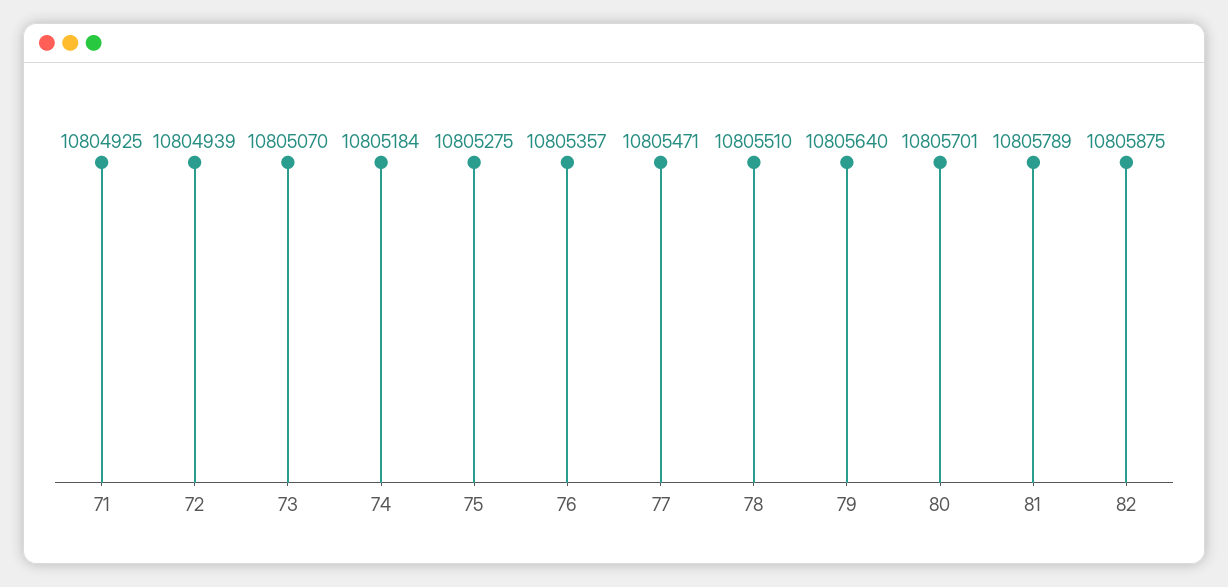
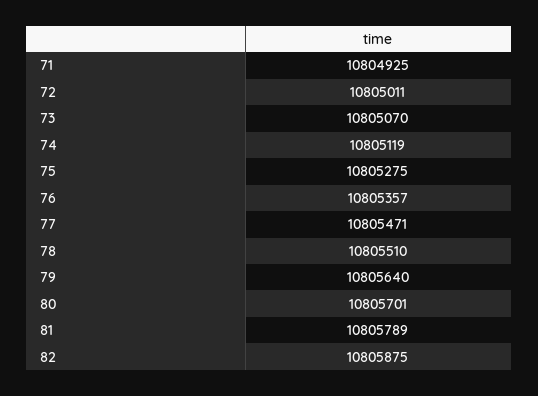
  {
    "71": 10804925,
-   "72": 10804939,
+   "72": 10805011,
    "73": 10805070,
-   "74": 10805184,
+   "74": 10805119,
    "75": 10805275,
    "76": 10805357,
    "77": 10805471,
    "78": 10805510,
    "79": 10805640,
    "80": 10805701,
    "81": 10805789,
    "82": 10805875
  }

